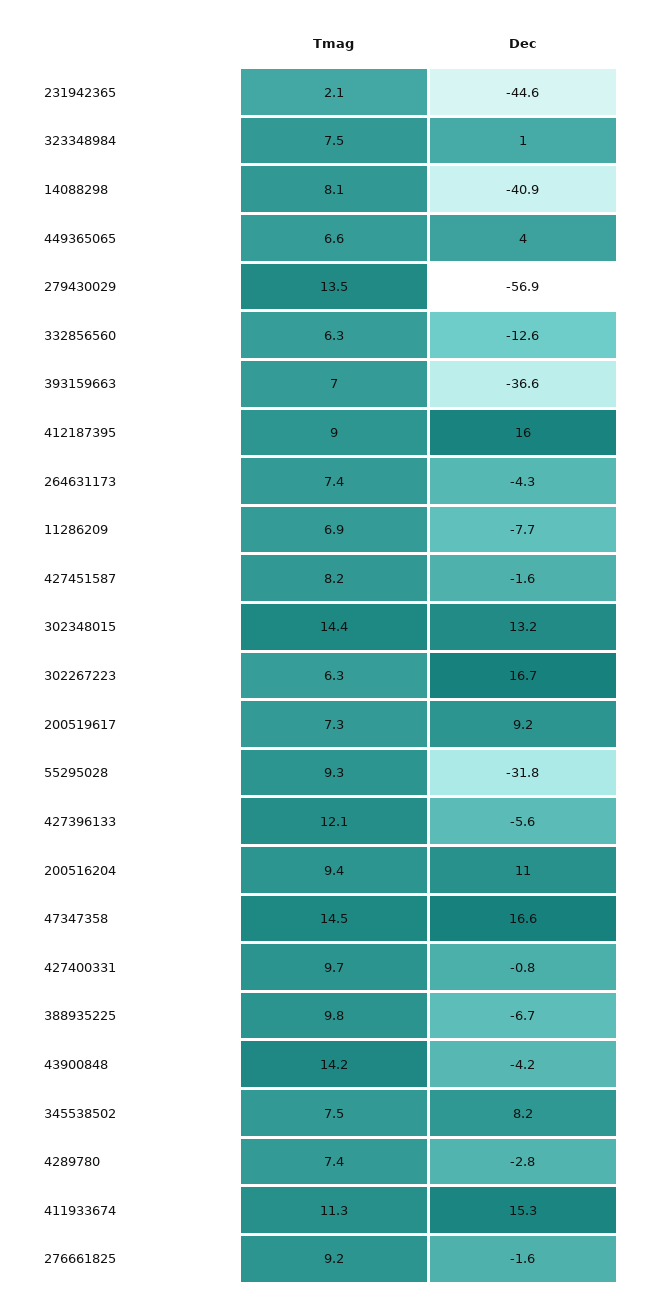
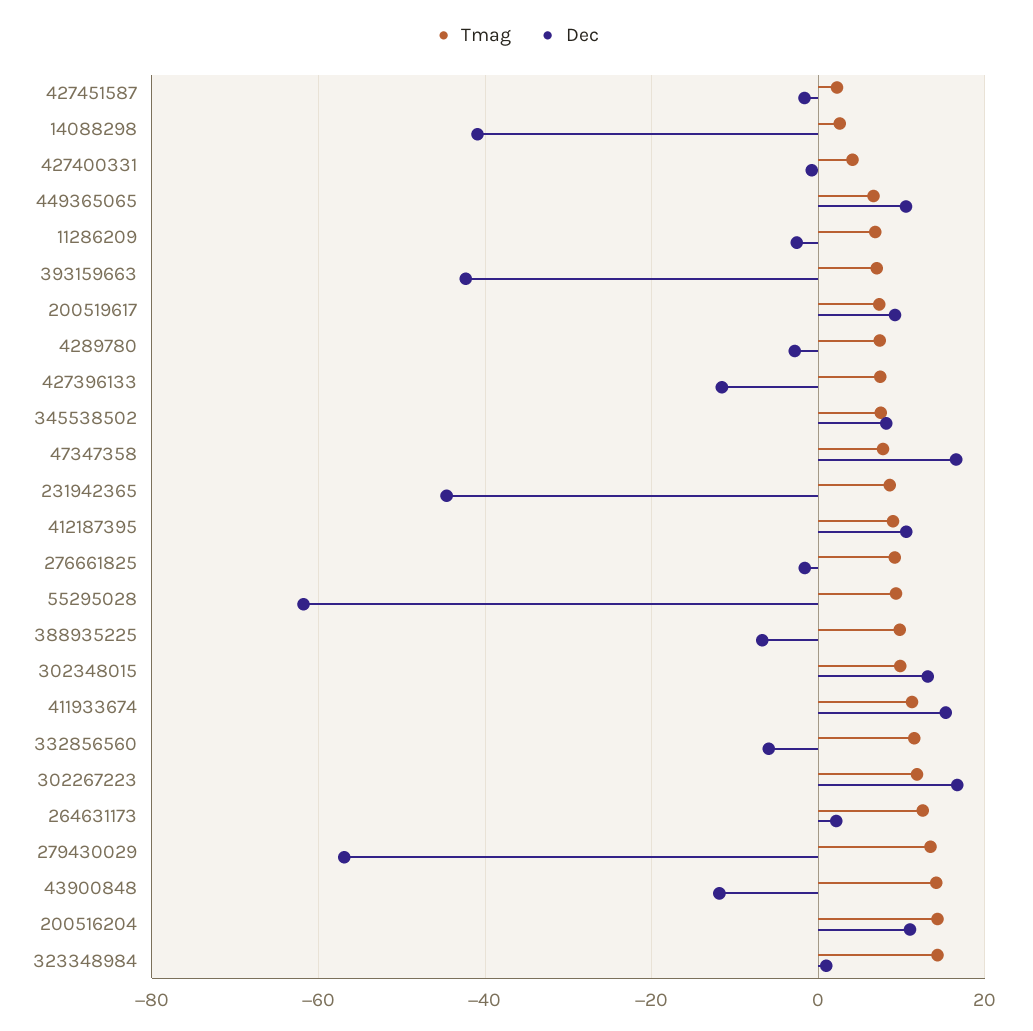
  {
    "Tmag": {
-     "231942365": 2.1,
+     "231942365": 8,
-     "323348984": 7.5,
+     "323348984": 14,
-     "14088298": 8.1,
+     "14088298": 2,
      "449365065": 6.6,
      "279430029": 13.5,
-     "332856560": 6.3,
+     "332856560": 12,
      "393159663": 7,
      "412187395": 9,
-     "264631173": 7.4,
+     "264631173": 12,
      "11286209": 6.9,
-     "427451587": 8.2,
+     "427451587": 2,
-     "302348015": 14.4,
+     "302348015": 10,
-     "302267223": 6.3,
+     "302267223": 12,
      "200519617": 7.3,
      "55295028": 9.3,
-     "427396133": 12.1,
+     "427396133": 8,
-     "200516204": 9.4,
+     "200516204": 14,
-     "47347358": 14.5,
+     "47347358": 8,
-     "427400331": 9.7,
+     "427400331": 4,
      "388935225": 9.8,
      "43900848": 14.2,
      "345538502": 7.5,
      "4289780": 7.4,
      "411933674": 11.3,
      "276661825": 9.2
    },
    "Dec": {
      "231942365": -44.6,
      "323348984": 1,
      "14088298": -40.9,
-     "449365065": 4,
+     "449365065": 10,
      "279430029": -56.9,
-     "332856560": -12.6,
+     "332856560": -6,
-     "393159663": -36.6,
+     "393159663": -42,
-     "412187395": 16,
+     "412187395": 10,
-     "264631173": -4.3,
+     "264631173": 2,
-     "11286209": -7.7,
+     "11286209": -2,
      "427451587": -1.6,
      "302348015": 13.2,
      "302267223": 16.7,
      "200519617": 9.2,
-     "55295028": -31.8,
+     "55295028": -62,
-     "427396133": -5.6,
+     "427396133": -12,
      "200516204": 11,
      "47347358": 16.6,
      "427400331": -0.8,
      "388935225": -6.7,
-     "43900848": -4.2,
+     "43900848": -12,
      "345538502": 8.2,
      "4289780": -2.8,
      "411933674": 15.3,
      "276661825": -1.6
    }
  }

